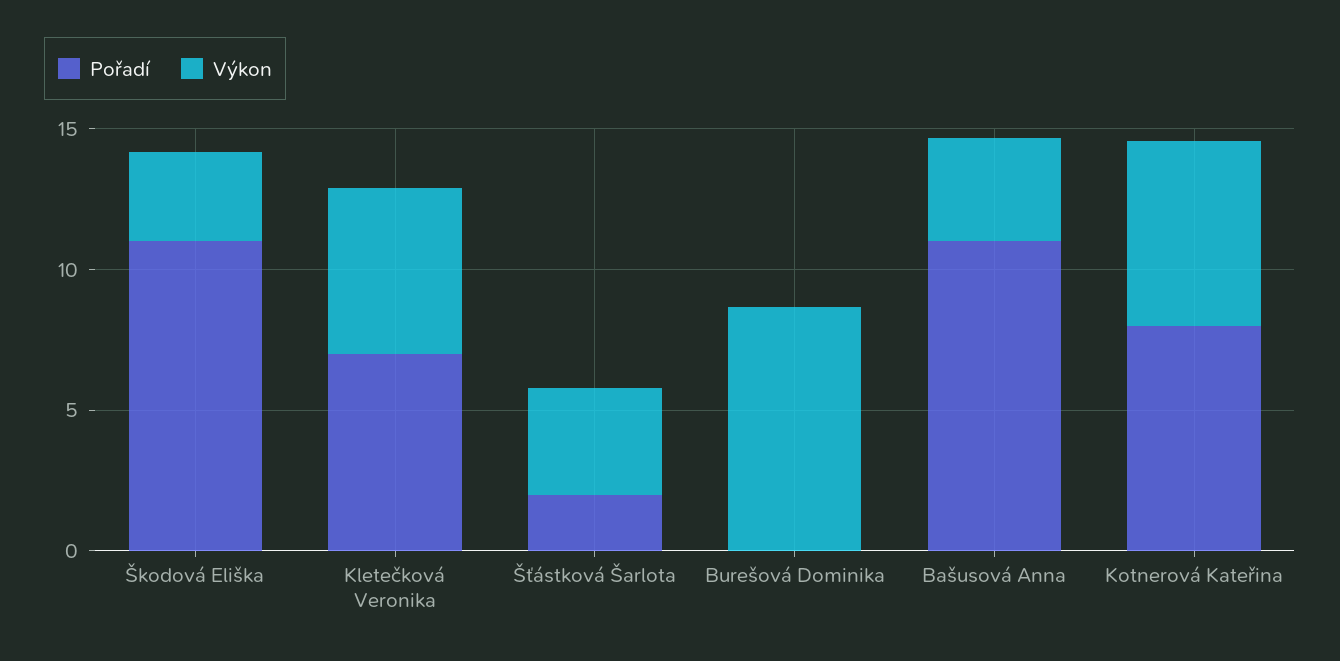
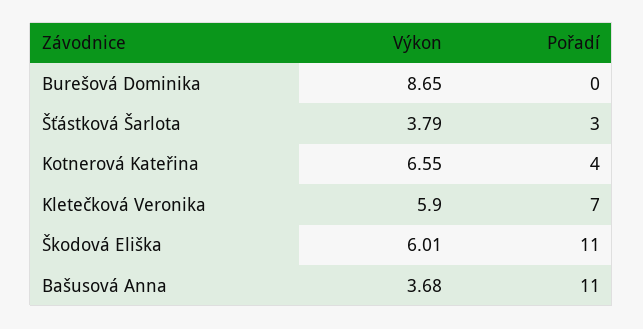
  {
    "Pořadí": {
      "Škodová Eliška": 11,
      "Kletečková Veronika": 7,
-     "Šťástková Šarlota": 2,
+     "Šťástková Šarlota": 3,
      "Burešová Dominika": 0,
      "Bašusová Anna": 11,
-     "Kotnerová Kateřina": 8
+     "Kotnerová Kateřina": 4
    },
    "Výkon": {
-     "Škodová Eliška": 3,
+     "Škodová Eliška": 6.01,
      "Kletečková Veronika": 5.9,
      "Šťástková Šarlota": 3.79,
      "Burešová Dominika": 8.65,
      "Bašusová Anna": 3.68,
      "Kotnerová Kateřina": 6.55
    }
  }

